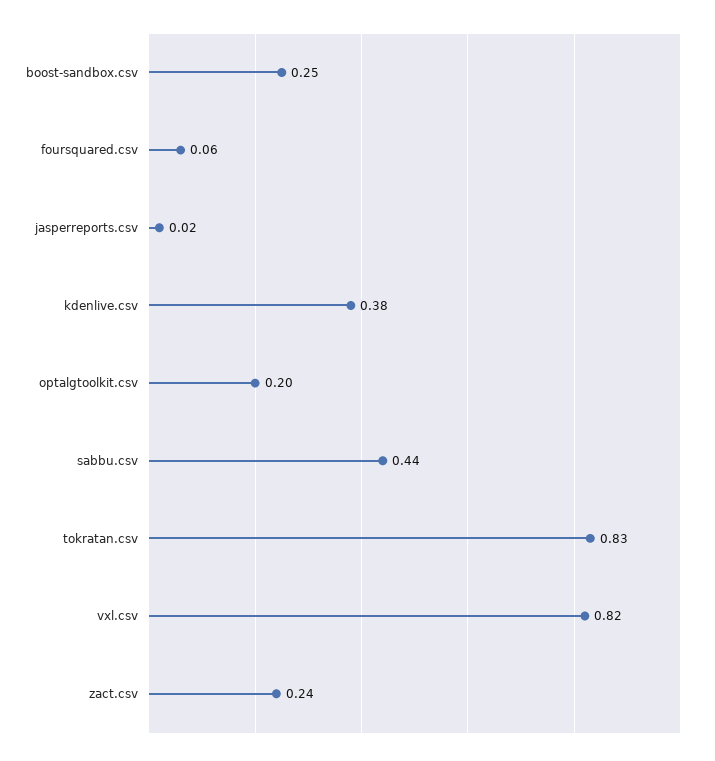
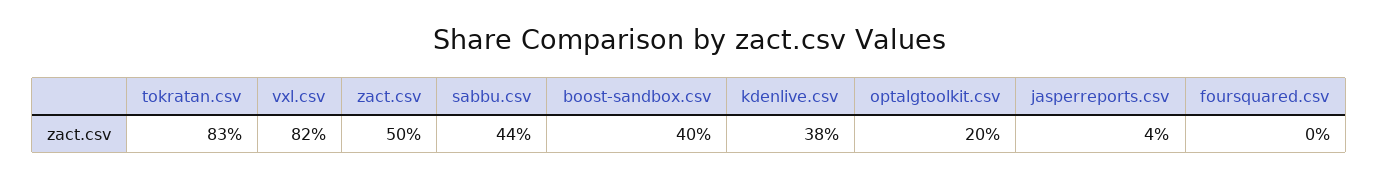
  {
-   "boost-sandbox.csv": 0.25,
+   "boost-sandbox.csv": 0.4,
-   "foursquared.csv": 0.06,
+   "foursquared.csv": 0,
-   "jasperreports.csv": 0.02,
+   "jasperreports.csv": 0.04,
    "kdenlive.csv": 0.38,
    "optalgtoolkit.csv": 0.2,
    "sabbu.csv": 0.44,
    "tokratan.csv": 0.83,
    "vxl.csv": 0.82,
-   "zact.csv": 0.24
+   "zact.csv": 0.5
  }

